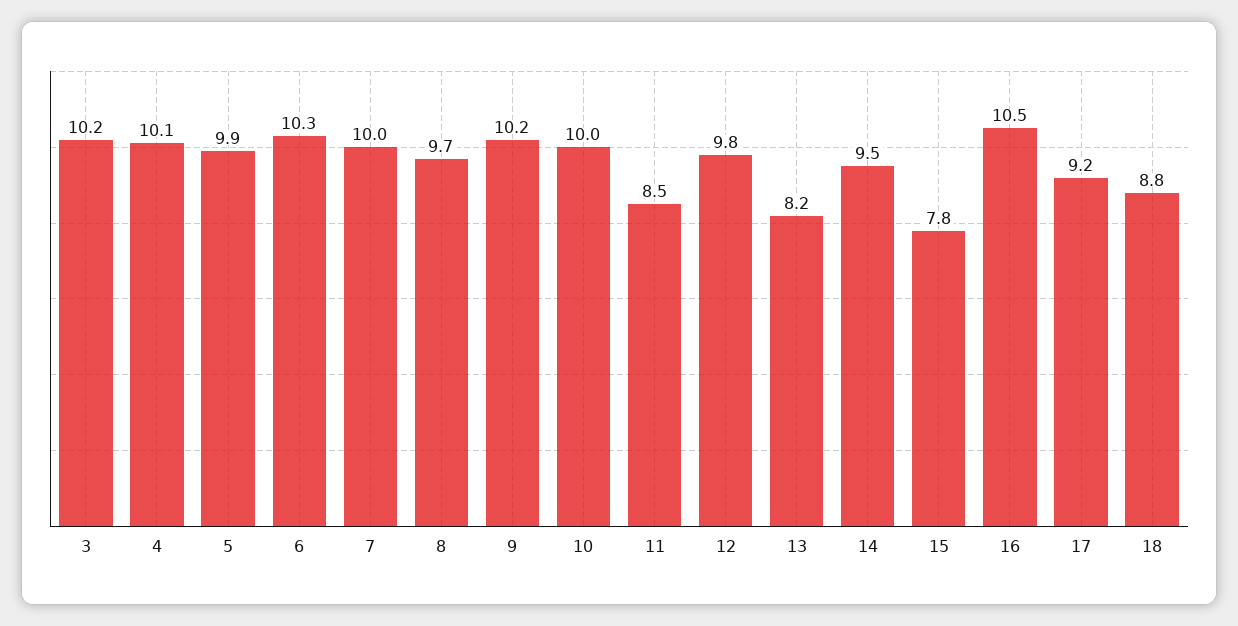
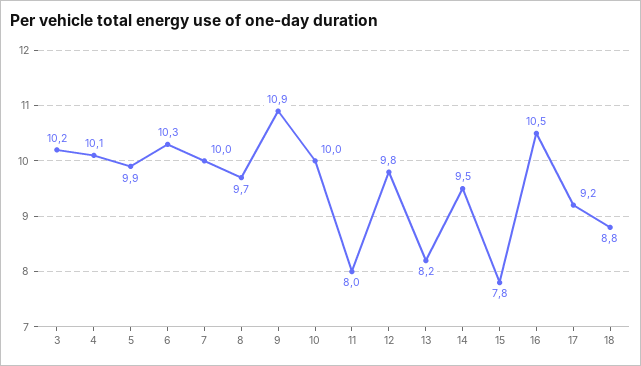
  {
    "3": 10.2,
    "4": 10.1,
    "5": 9.9,
    "6": 10.3,
    "7": 10,
    "8": 9.7,
-   "9": 10.2,
+   "9": 10.9,
    "10": 10,
-   "11": 8.5,
+   "11": 8,
    "12": 9.8,
    "13": 8.2,
    "14": 9.5,
    "15": 7.8,
    "16": 10.5,
    "17": 9.2,
    "18": 8.8
  }

